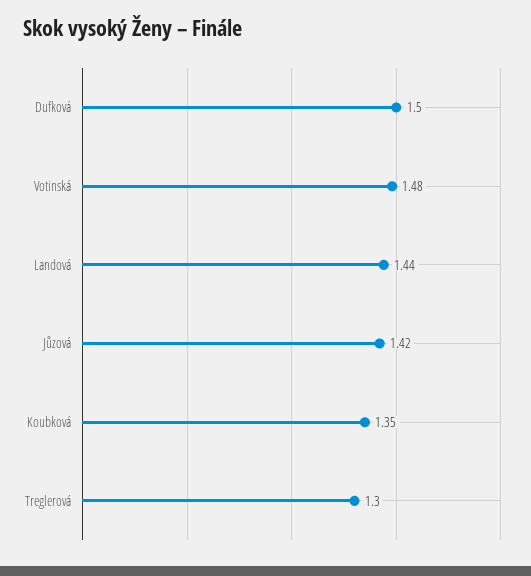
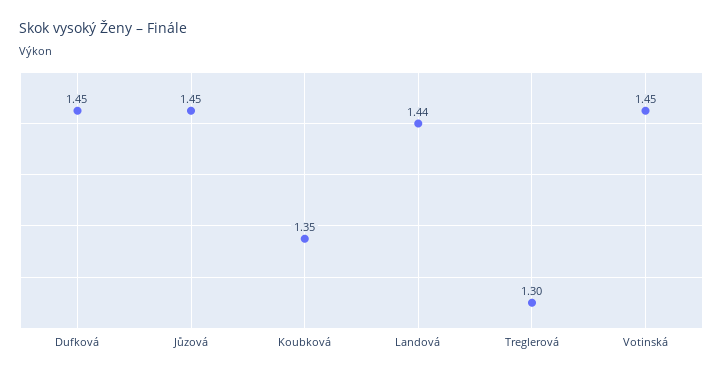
  {
-   "Dufková": 1.5,
+   "Dufková": 1.45,
-   "Votinská": 1.48,
+   "Votinská": 1.45,
    "Landová": 1.44,
-   "Jůzová": 1.42,
+   "Jůzová": 1.45,
    "Koubková": 1.35,
    "Treglerová": 1.3
  }

